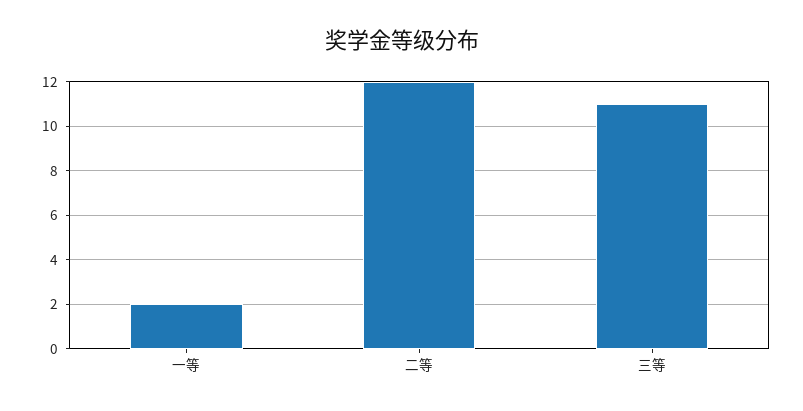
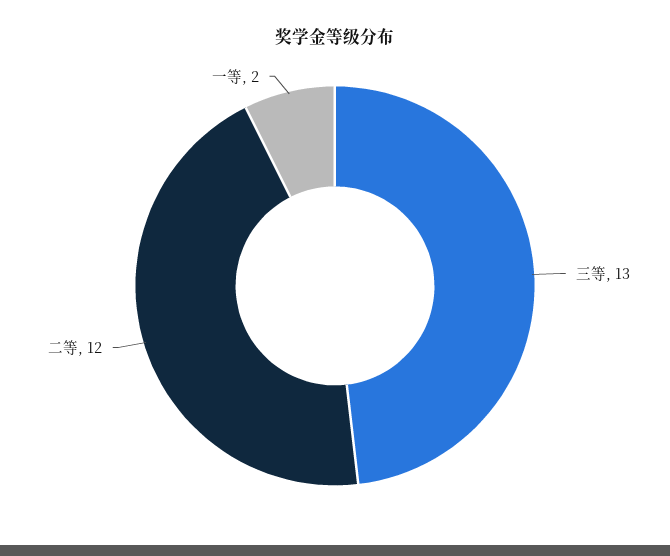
  {
    "一等": 2,
    "二等": 12,
-   "三等": 11
+   "三等": 13
  }

